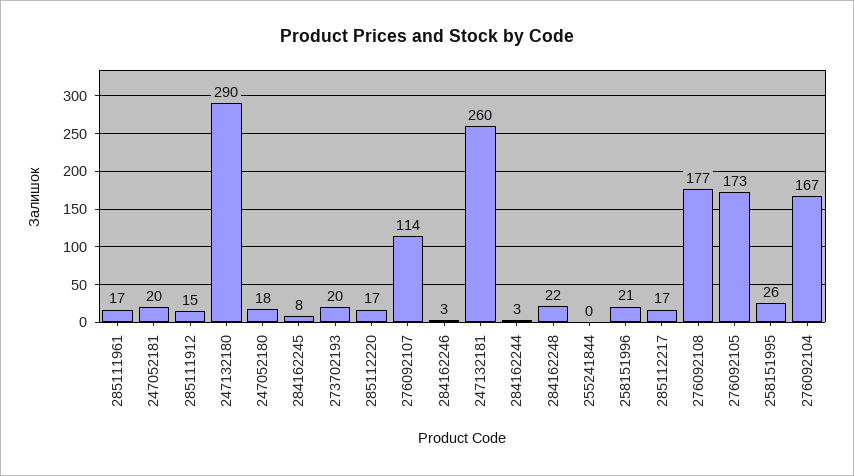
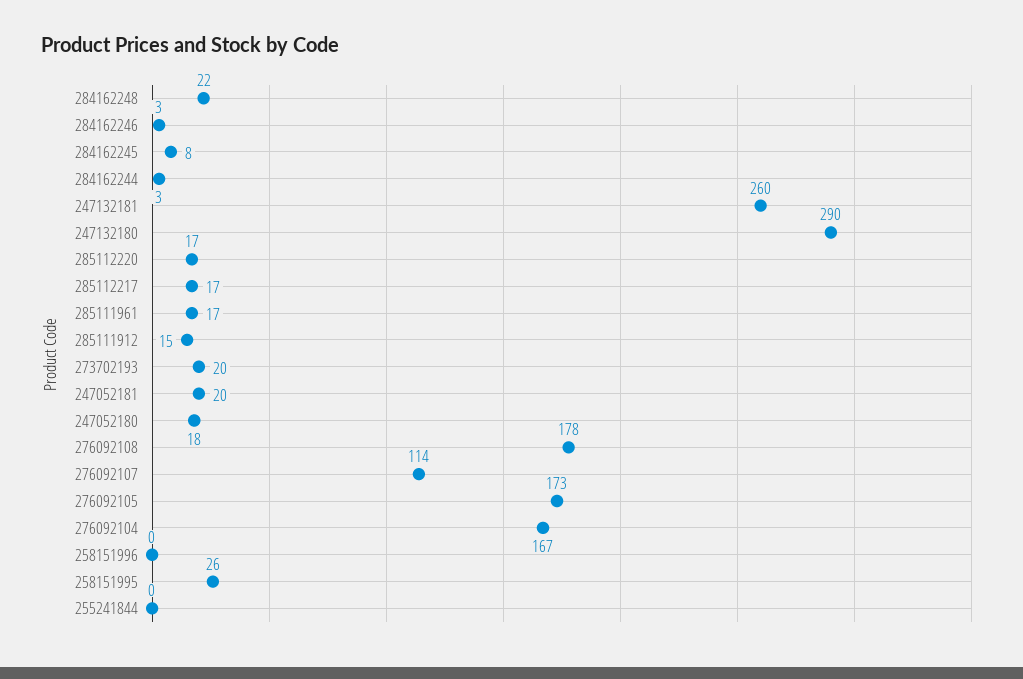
  {
    "285111961": 17,
    "247052181": 20,
    "285111912": 15,
    "247132180": 290,
    "247052180": 18,
    "284162245": 8,
    "273702193": 20,
    "285112220": 17,
    "276092107": 114,
    "284162246": 3,
    "247132181": 260,
    "284162244": 3,
    "284162248": 22,
    "255241844": 0,
-   "258151996": 21,
+   "258151996": 0,
    "285112217": 17,
-   "276092108": 177,
+   "276092108": 178,
    "276092105": 173,
    "258151995": 26,
    "276092104": 167
  }

